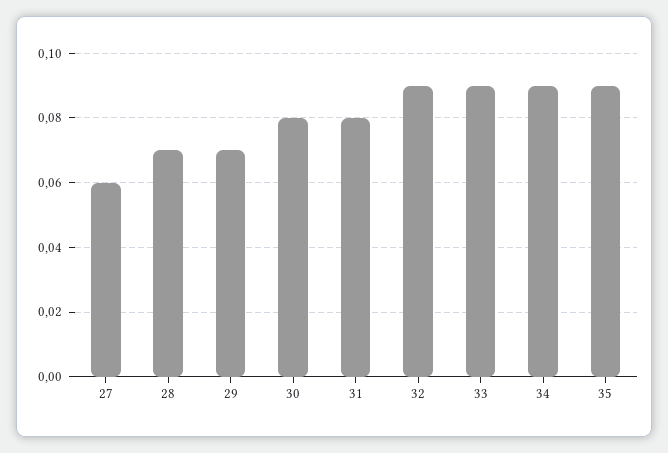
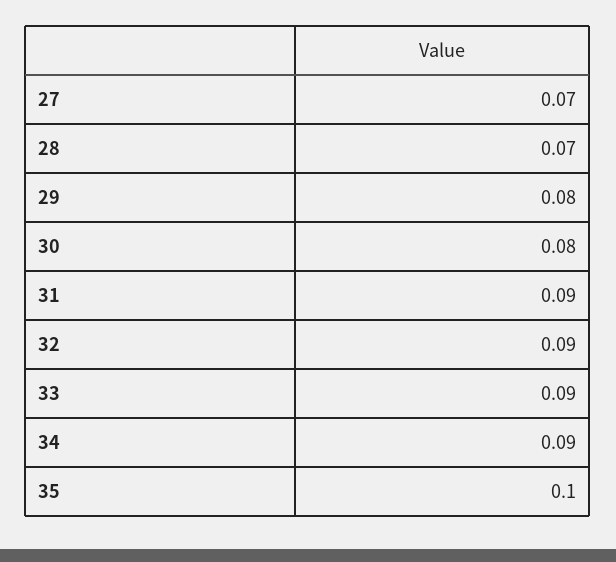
  {
-   "27": 0.06,
+   "27": 0.07,
    "28": 0.07,
-   "29": 0.07,
+   "29": 0.08,
    "30": 0.08,
-   "31": 0.08,
+   "31": 0.09,
    "32": 0.09,
    "33": 0.09,
    "34": 0.09,
-   "35": 0.09
+   "35": 0.1
  }

